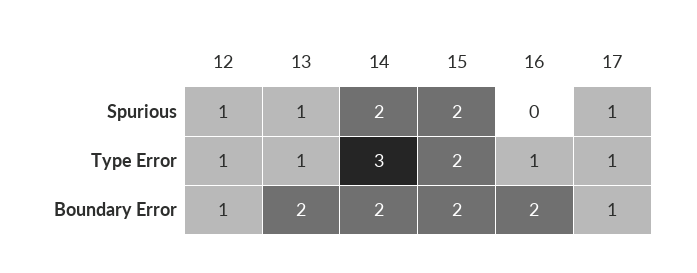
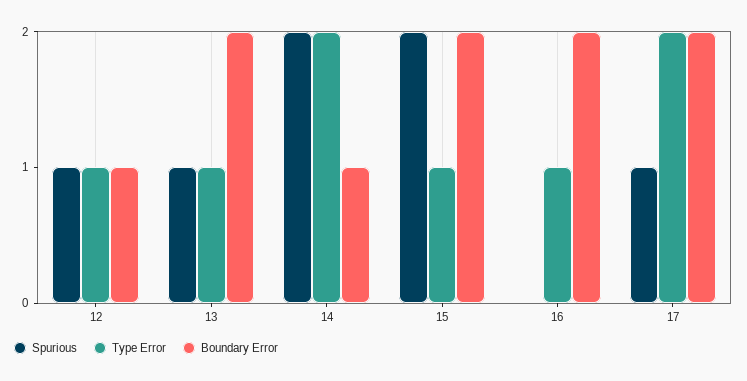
  {
    "Spurious": {
      "12": 1,
      "13": 1,
      "14": 2,
      "15": 2,
      "16": 0,
      "17": 1
    },
    "Type Error": {
      "12": 1,
      "13": 1,
-     "14": 3,
+     "14": 2,
-     "15": 2,
+     "15": 1,
      "16": 1,
-     "17": 1
+     "17": 2
    },
    "Boundary Error": {
      "12": 1,
      "13": 2,
-     "14": 2,
+     "14": 1,
      "15": 2,
      "16": 2,
-     "17": 1
+     "17": 2
    }
  }

